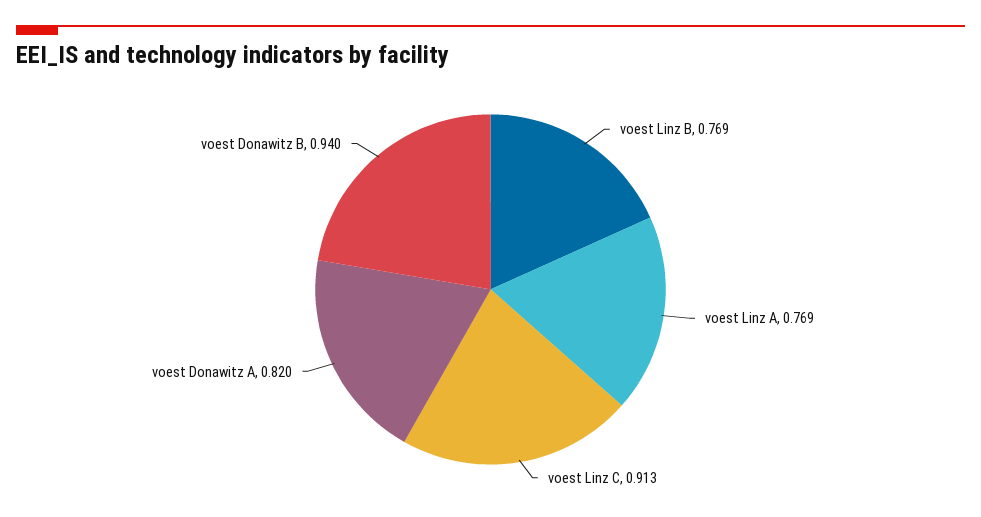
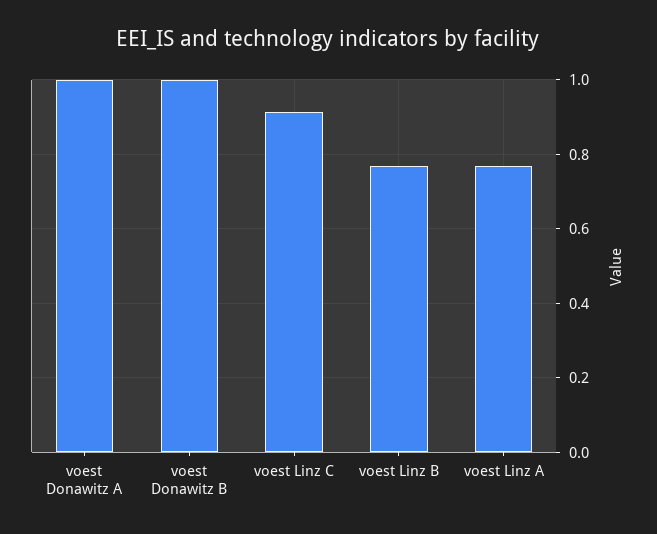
  {
    "voest Linz B": 0.769,
    "voest Linz A": 0.769,
    "voest Linz C": 0.913,
-   "voest Donawitz A": 0.82,
+   "voest Donawitz A": 1,
-   "voest Donawitz B": 0.94
+   "voest Donawitz B": 1
  }

